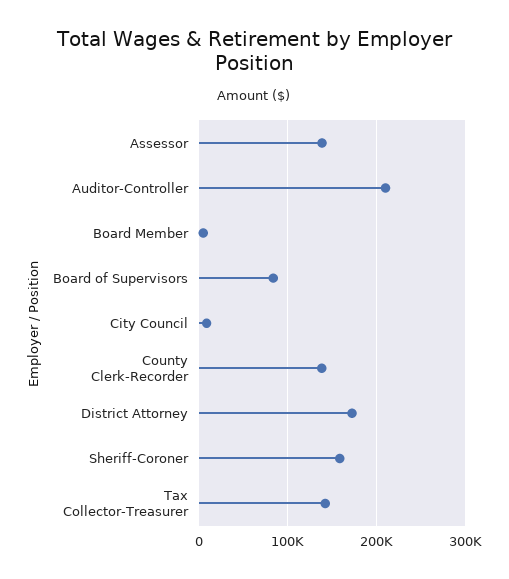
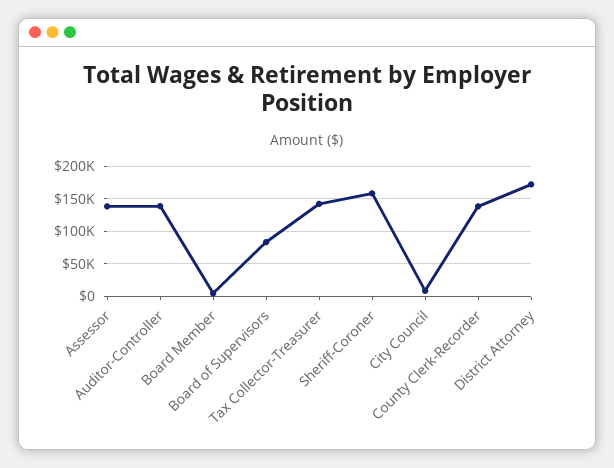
  {
    "Assessor": 140000,
-   "Auditor-Controller": 210000,
+   "Auditor-Controller": 140000,
    "Board Member": 0,
    "Board of Supervisors": 80000,
    "City Council": 10000,
    "County Clerk-Recorder": 140000,
    "District Attorney": 170000,
    "Sheriff-Coroner": 160000,
    "Tax Collector-Treasurer": 140000
  }

